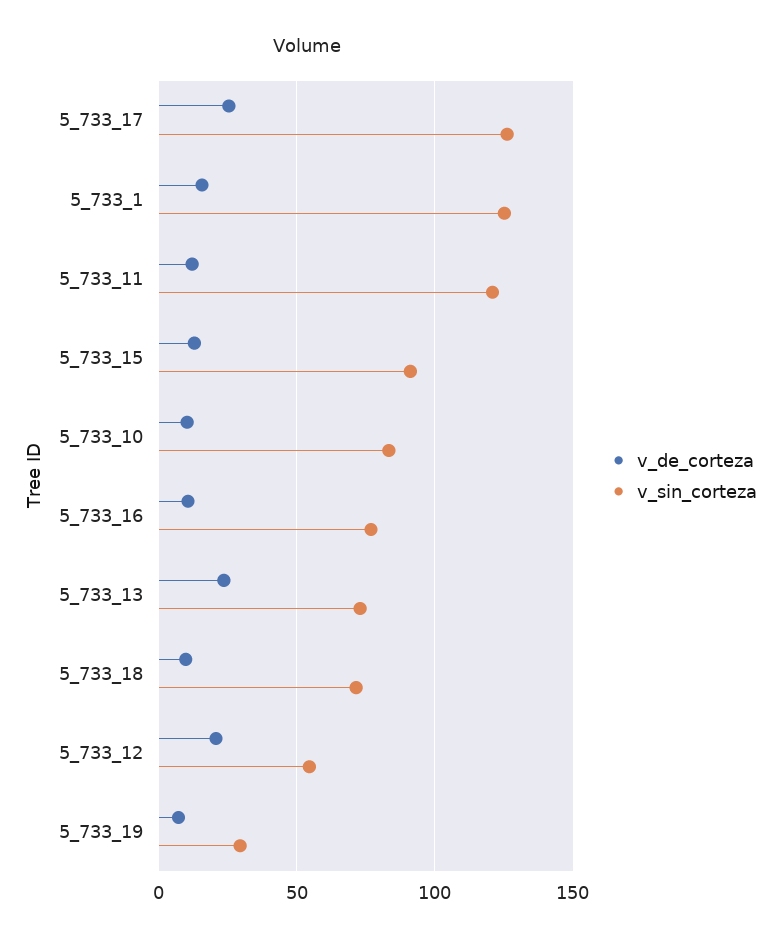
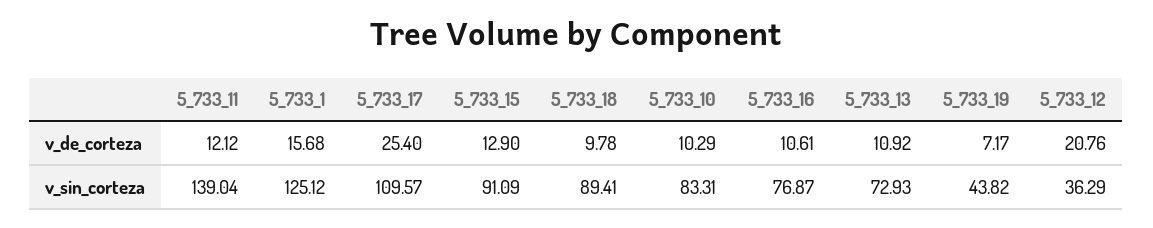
  {
    "v_de_corteza": {
      "5_733_17": 25.4,
      "5_733_1": 15.68,
      "5_733_11": 12.12,
      "5_733_15": 12.9,
      "5_733_10": 10.29,
      "5_733_16": 10.61,
-     "5_733_13": 25,
+     "5_733_13": 10.92,
      "5_733_18": 9.78,
      "5_733_12": 20.76,
      "5_733_19": 7.17
    },
    "v_sin_corteza": {
-     "5_733_17": 125,
+     "5_733_17": 109.57,
      "5_733_1": 125.12,
-     "5_733_11": 120,
+     "5_733_11": 139.04,
      "5_733_15": 91.09,
      "5_733_10": 83.31,
      "5_733_16": 76.87,
      "5_733_13": 72.93,
-     "5_733_18": 70,
+     "5_733_18": 89.41,
-     "5_733_12": 55,
+     "5_733_12": 36.29,
-     "5_733_19": 30
+     "5_733_19": 43.82
    }
  }

